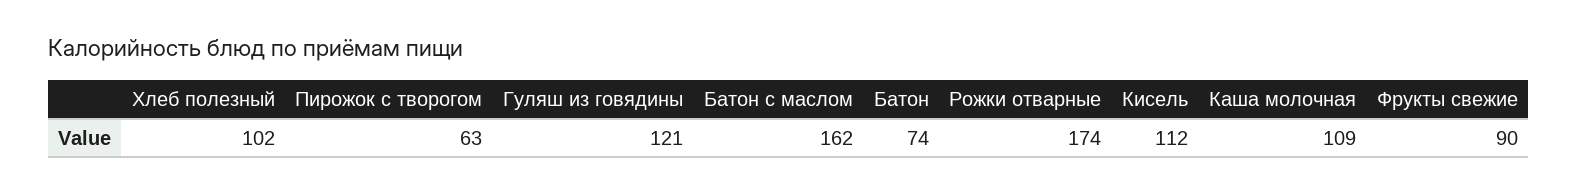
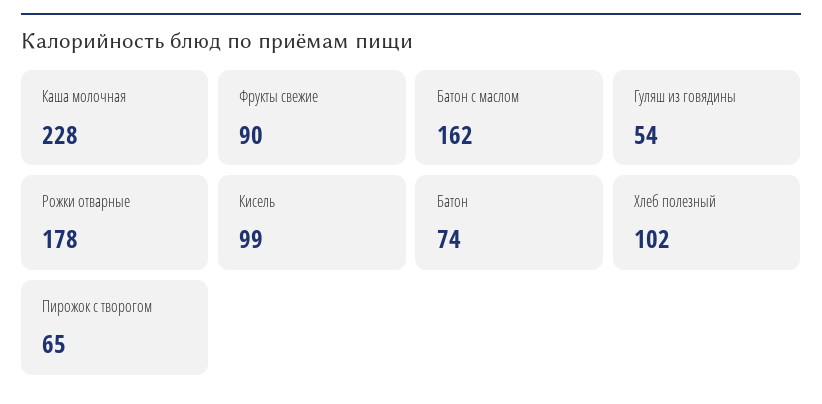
  {
    "Хлеб полезный": 102,
-   "Пирожок с творогом": 63,
+   "Пирожок с творогом": 65,
-   "Гуляш из говядины": 121,
+   "Гуляш из говядины": 54,
    "Батон с маслом": 162,
    "Батон": 74,
-   "Рожки отварные": 174,
+   "Рожки отварные": 178,
-   "Кисель": 112,
+   "Кисель": 99,
-   "Каша молочная": 109,
+   "Каша молочная": 228,
    "Фрукты свежие": 90
  }

